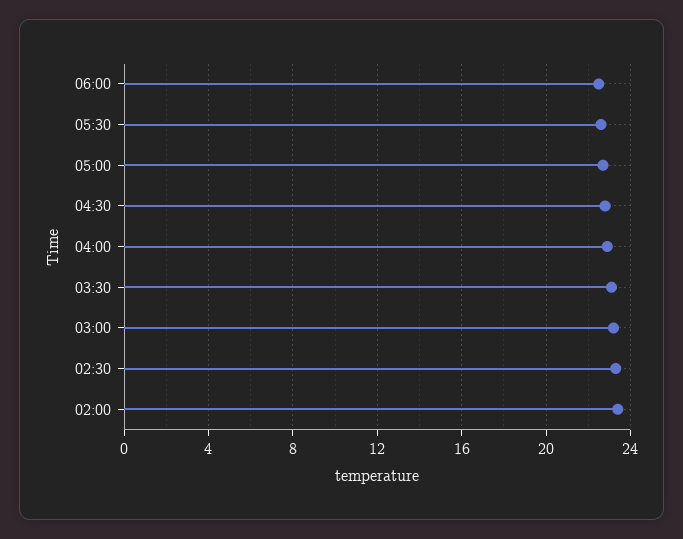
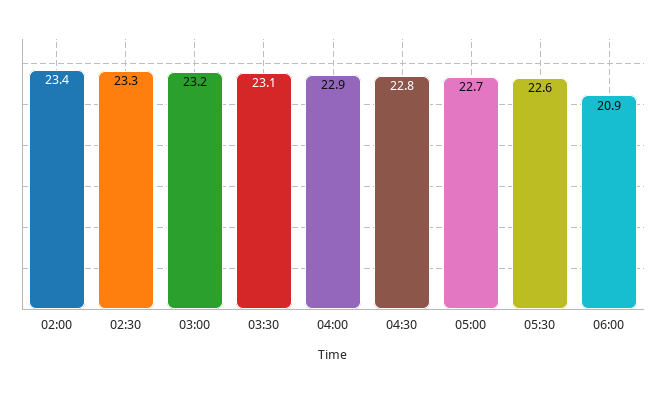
  {
-   "06:00": 22.5,
+   "06:00": 20.9,
    "05:30": 22.6,
    "05:00": 22.7,
    "04:30": 22.8,
    "04:00": 22.9,
    "03:30": 23.1,
    "03:00": 23.2,
    "02:30": 23.3,
    "02:00": 23.4
  }

